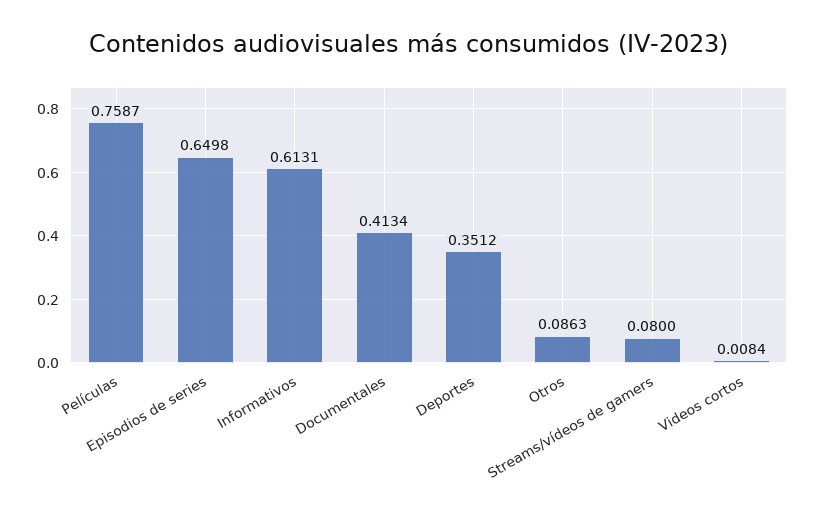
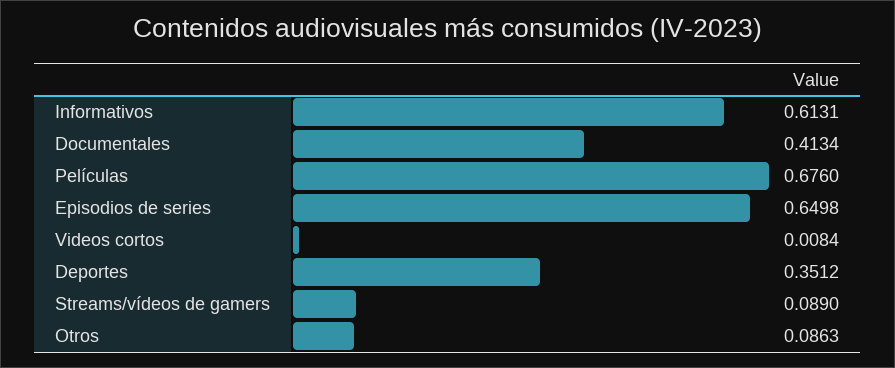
  {
-   "Películas": 0.7587,
+   "Películas": 0.676,
    "Episodios de series": 0.6498,
    "Informativos": 0.6131,
    "Documentales": 0.4134,
    "Deportes": 0.3512,
    "Otros": 0.0863,
-   "Streams/vídeos de gamers": 0.08,
+   "Streams/vídeos de gamers": 0.089,
    "Videos cortos": 0.0084
  }

